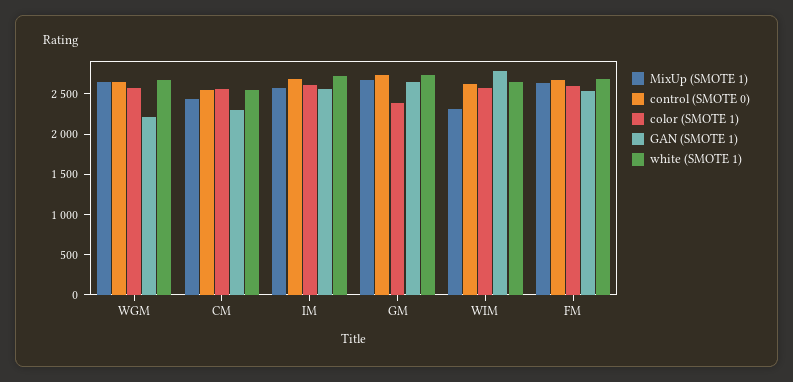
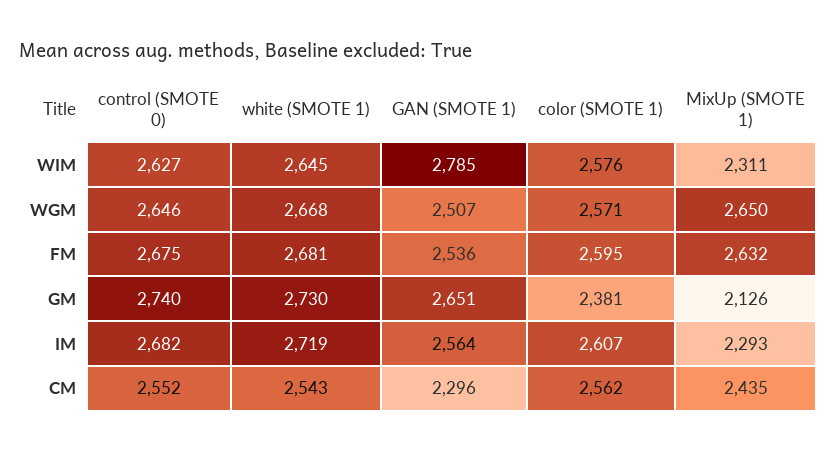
  {
    "MixUp (SMOTE 1)": {
      "WGM": 2650,
      "CM": 2435,
-     "IM": 2600,
+     "IM": 2293,
-     "GM": 2700,
+     "GM": 2126,
      "WIM": 2311,
      "FM": 2632
    },
    "control (SMOTE 0)": {
      "WGM": 2646,
      "CM": 2552,
      "IM": 2682,
      "GM": 2740,
      "WIM": 2627,
      "FM": 2675
    },
    "color (SMOTE 1)": {
      "WGM": 2571,
      "CM": 2562,
      "IM": 2607,
      "GM": 2381,
      "WIM": 2576,
      "FM": 2595
    },
    "GAN (SMOTE 1)": {
-     "WGM": 2200,
+     "WGM": 2507,
      "CM": 2296,
      "IM": 2564,
      "GM": 2651,
      "WIM": 2785,
      "FM": 2536
    },
    "white (SMOTE 1)": {
      "WGM": 2668,
      "CM": 2543,
      "IM": 2719,
      "GM": 2730,
      "WIM": 2645,
      "FM": 2681
    }
  }

